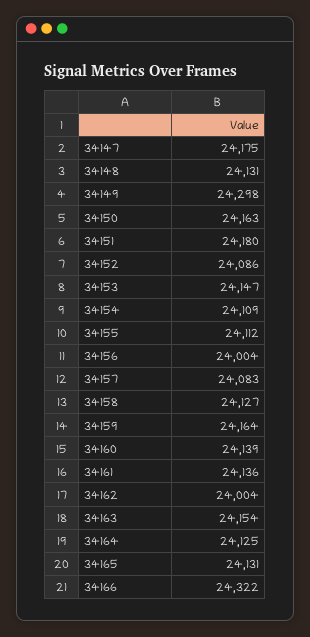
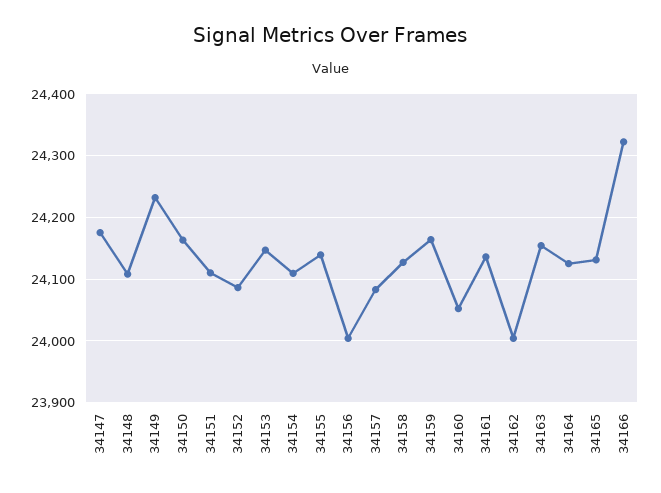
  {
    "34147": 24175,
-   "34148": 24131,
+   "34148": 24110,
-   "34149": 24298,
+   "34149": 24230,
    "34150": 24163,
-   "34151": 24180,
+   "34151": 24110,
    "34152": 24086,
    "34153": 24147,
    "34154": 24109,
-   "34155": 24112,
+   "34155": 24140,
    "34156": 24004,
    "34157": 24083,
    "34158": 24127,
    "34159": 24164,
-   "34160": 24139,
+   "34160": 24050,
    "34161": 24136,
    "34162": 24004,
    "34163": 24154,
    "34164": 24125,
    "34165": 24131,
    "34166": 24322
  }

